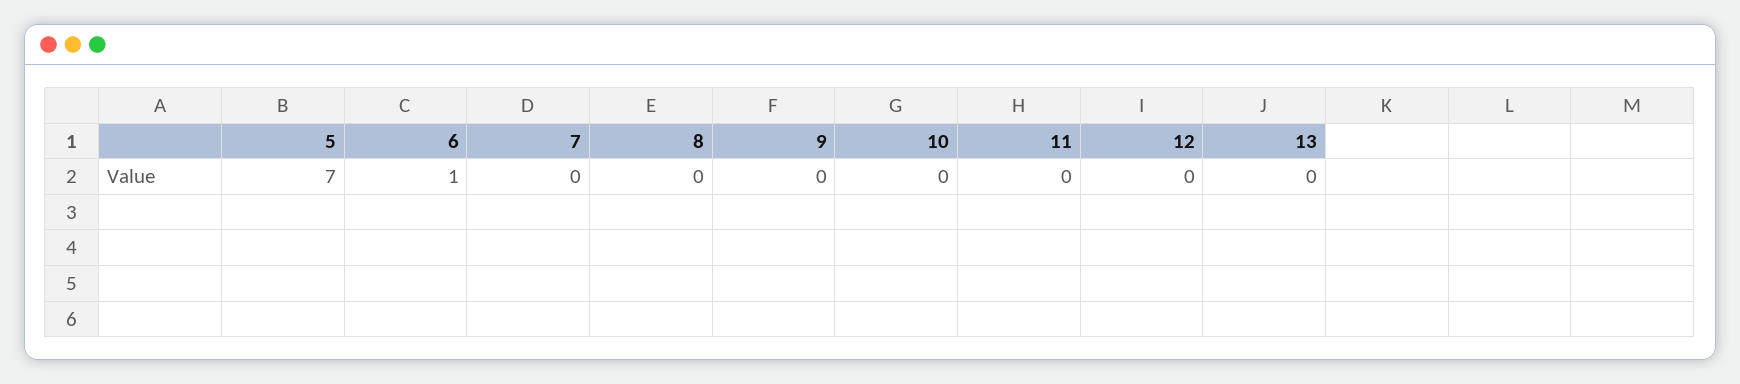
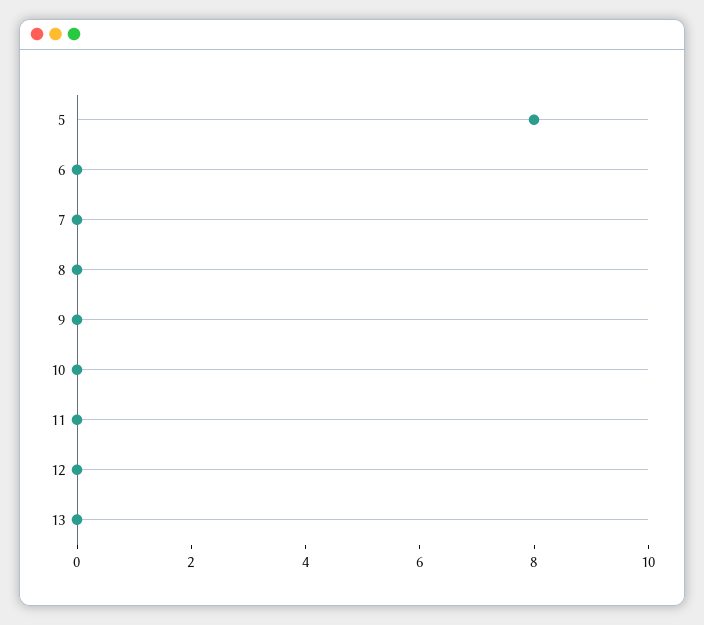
  {
-   "5": 7,
+   "5": 8,
-   "6": 1,
+   "6": 0,
    "7": 0,
    "8": 0,
    "9": 0,
    "10": 0,
    "11": 0,
    "12": 0,
    "13": 0
  }

